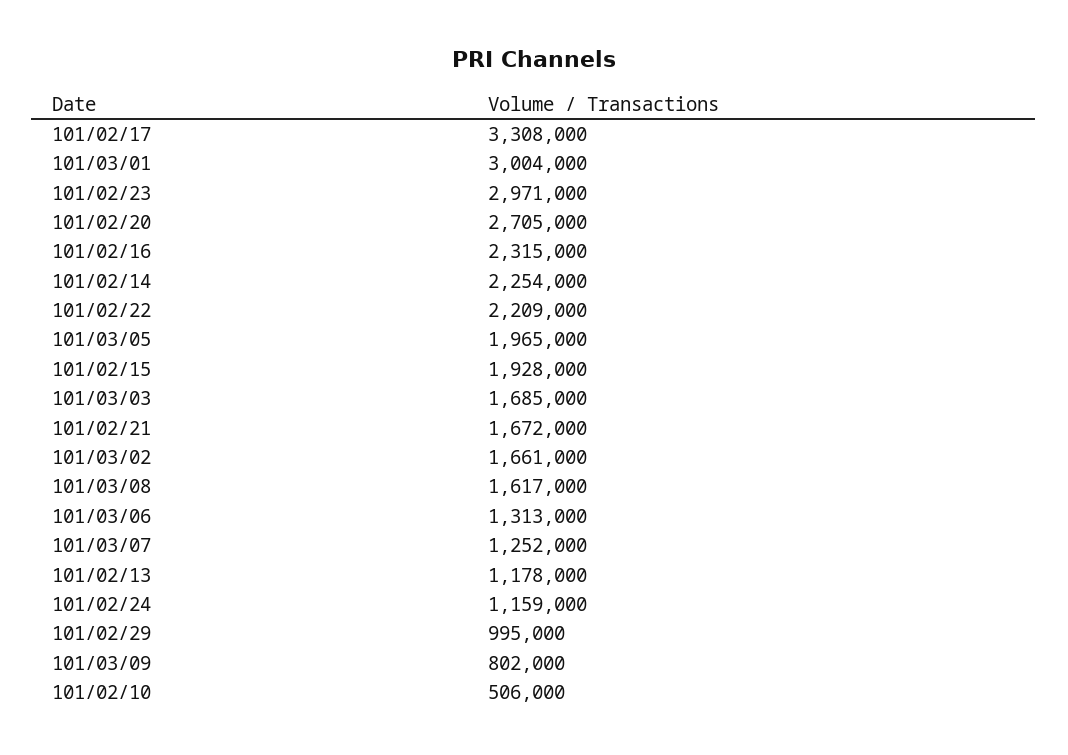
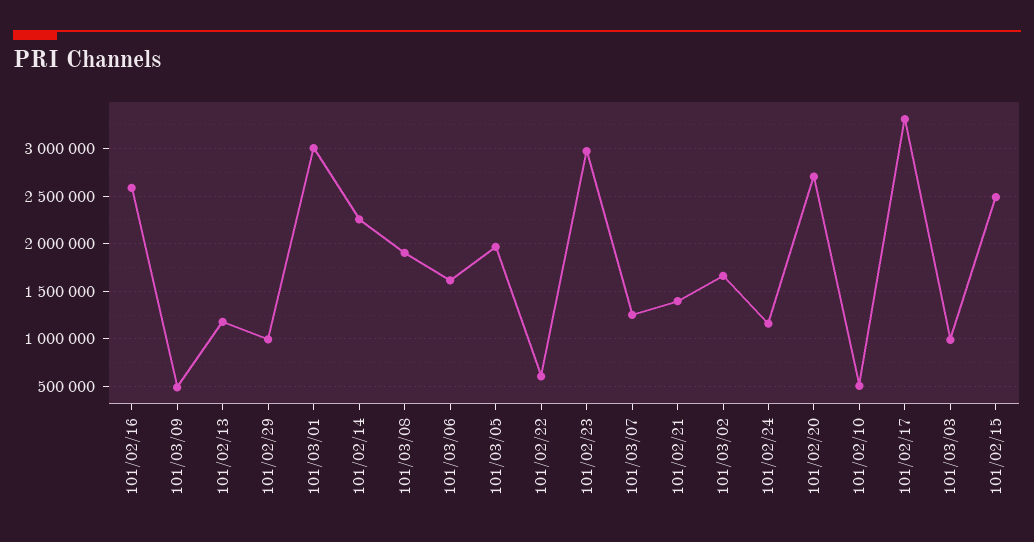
  {
    "101/02/17": 3308000,
    "101/03/01": 3004000,
    "101/02/23": 2971000,
    "101/02/20": 2705000,
-   "101/02/16": 2315000,
+   "101/02/16": 2600000,
    "101/02/14": 2254000,
-   "101/02/22": 2209000,
+   "101/02/22": 600000,
    "101/03/05": 1965000,
-   "101/02/15": 1928000,
+   "101/02/15": 2500000,
-   "101/03/03": 1685000,
+   "101/03/03": 1000000,
-   "101/02/21": 1672000,
+   "101/02/21": 1400000,
    "101/03/02": 1661000,
-   "101/03/08": 1617000,
+   "101/03/08": 1900000,
-   "101/03/06": 1313000,
+   "101/03/06": 1600000,
    "101/03/07": 1252000,
    "101/02/13": 1178000,
    "101/02/24": 1159000,
    "101/02/29": 995000,
-   "101/03/09": 802000,
+   "101/03/09": 500000,
    "101/02/10": 506000
  }

